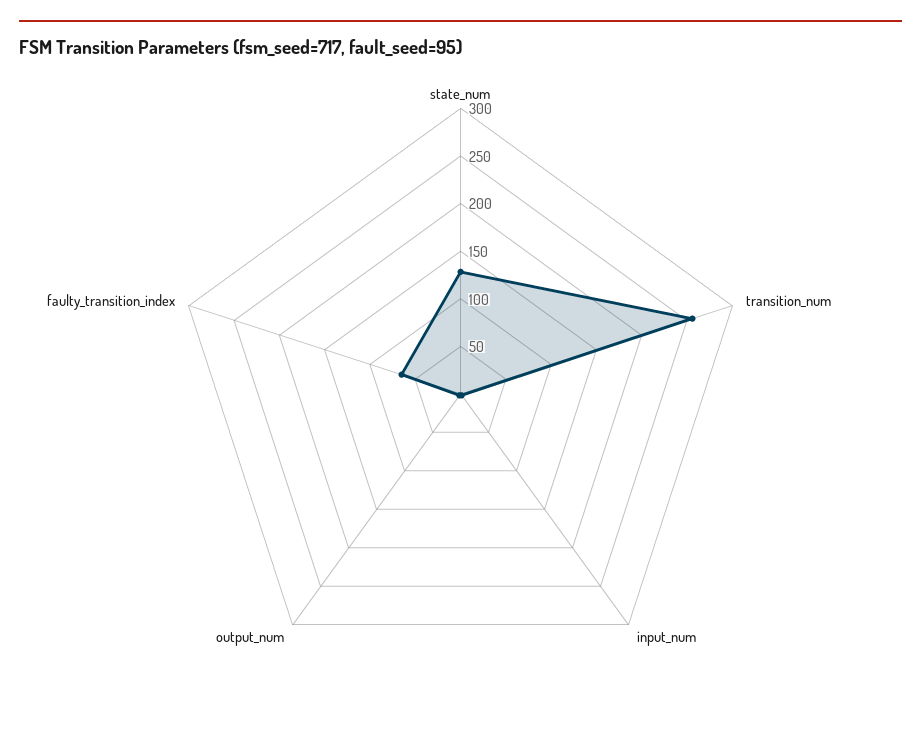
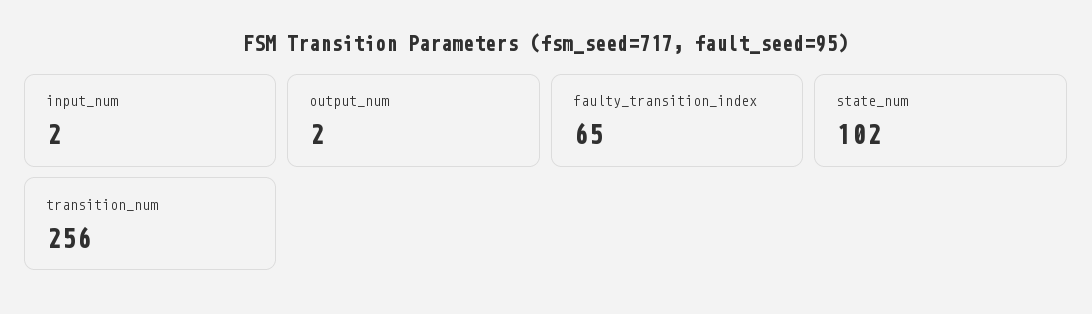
  {
-   "state_num": 130,
+   "state_num": 102,
    "transition_num": 256,
    "input_num": 2,
    "output_num": 2,
    "faulty_transition_index": 65
  }

